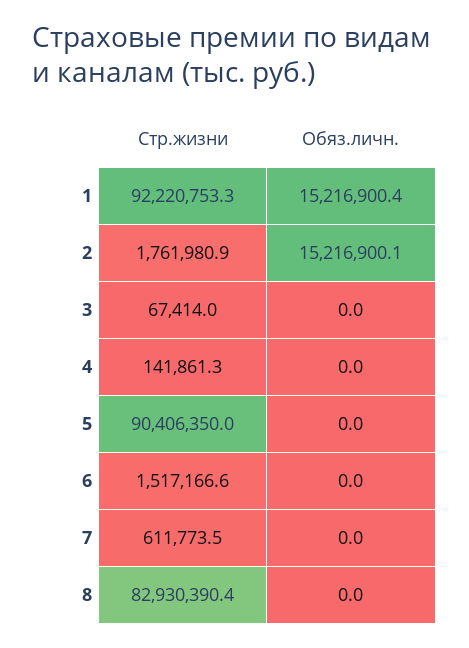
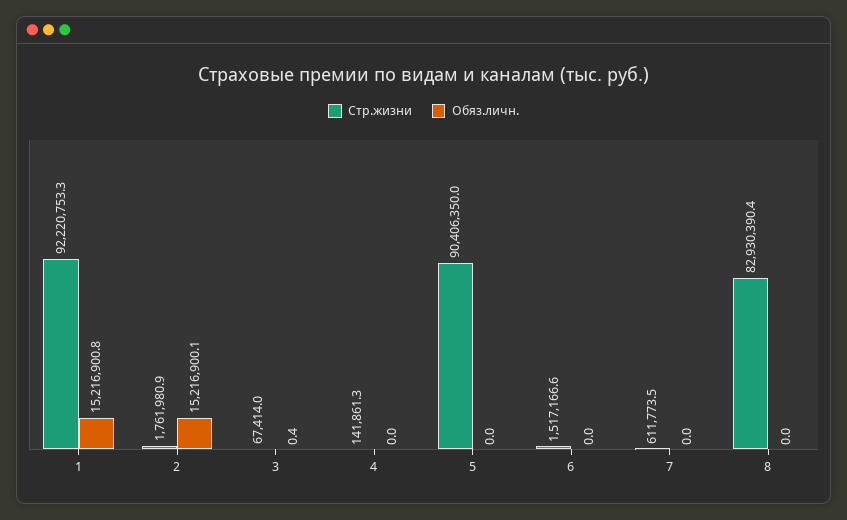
  {
    "Стр.жизни": {
      "1": 92220753.3,
      "2": 1761980.9,
      "3": 67414,
      "4": 141861.3,
      "5": 90406350,
      "6": 1517166.6,
      "7": 611773.5,
      "8": 82930390.4
    },
    "Обяз.личн.": {
-     "1": 15216900.4,
+     "1": 15216900.8,
      "2": 15216900.1,
-     "3": 0,
+     "3": 0.4,
      "4": 0,
      "5": 0,
      "6": 0,
      "7": 0,
      "8": 0
    }
  }

